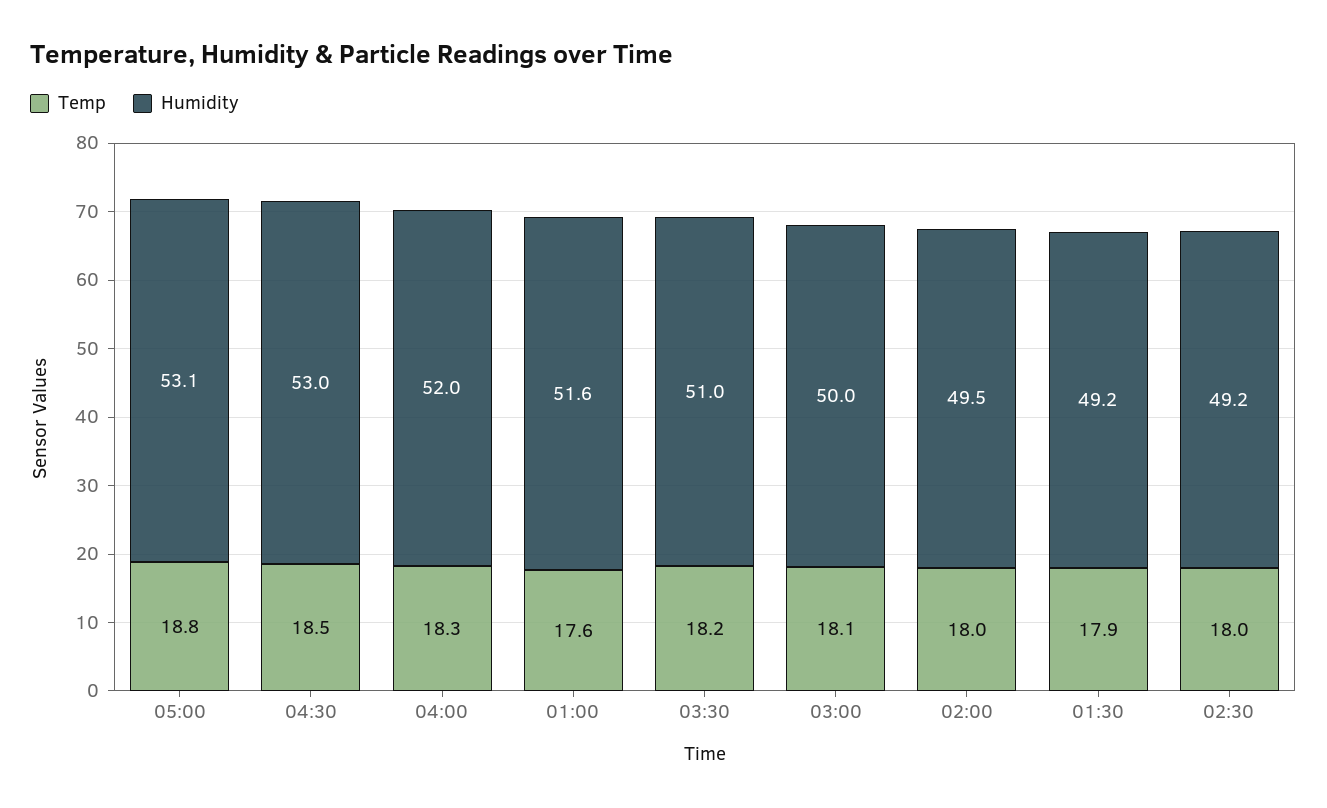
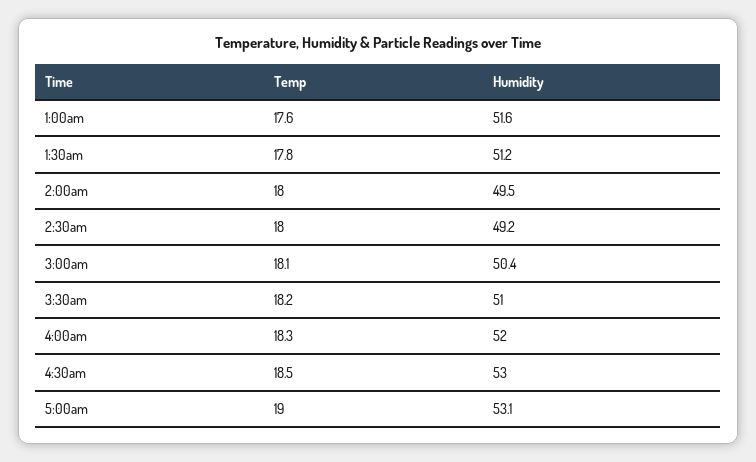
  {
    "Temp": {
-     "05:00": 18.8,
+     "05:00": 19,
      "04:30": 18.5,
      "04:00": 18.3,
      "01:00": 17.6,
      "03:30": 18.2,
      "03:00": 18.1,
      "02:00": 18,
-     "01:30": 17.9,
+     "01:30": 17.8,
      "02:30": 18
    },
    "Humidity": {
      "05:00": 53.1,
      "04:30": 53,
      "04:00": 52,
      "01:00": 51.6,
      "03:30": 51,
-     "03:00": 50,
+     "03:00": 50.4,
      "02:00": 49.5,
-     "01:30": 49.2,
+     "01:30": 51.2,
      "02:30": 49.2
    }
  }

